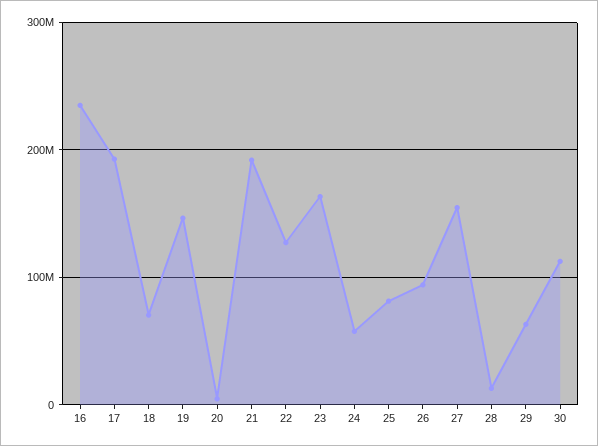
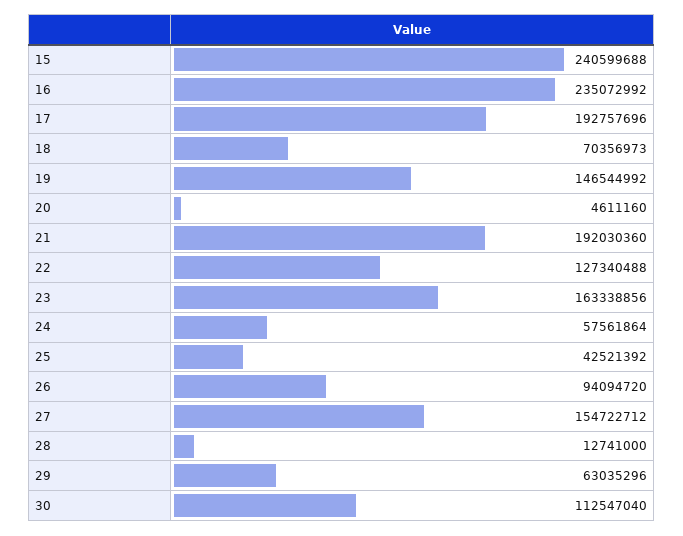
  {
    "16": 235072992,
    "17": 192757696,
    "18": 70356973,
    "19": 146544992,
    "20": 4611160,
    "21": 192030360,
    "22": 127340488,
    "23": 163338856,
    "24": 57561864,
-   "25": 80000000,
+   "25": 42521392,
    "26": 94094720,
    "27": 154722712,
    "28": 12741000,
    "29": 63035296,
-   "30": 112547040
+   "30": 112547040,
+   "15": 240599688
  }

